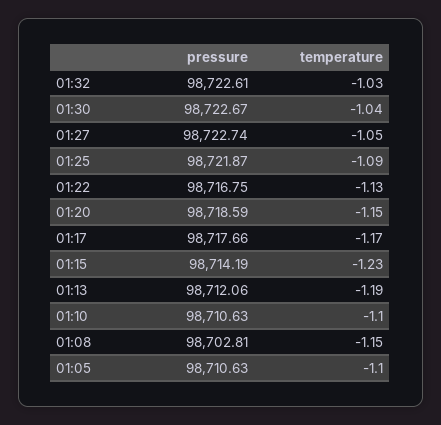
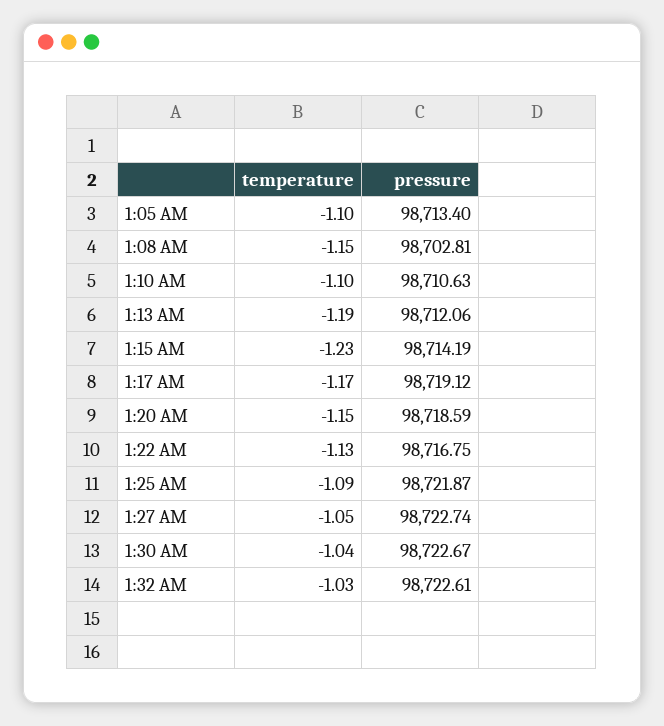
  {
    "pressure": {
      "01:32": 98722.61,
      "01:30": 98722.67,
      "01:27": 98722.74,
      "01:25": 98721.87,
      "01:22": 98716.75,
      "01:20": 98718.59,
-     "01:17": 98717.66,
+     "01:17": 98719.12,
      "01:15": 98714.19,
      "01:13": 98712.06,
      "01:10": 98710.63,
      "01:08": 98702.81,
-     "01:05": 98710.63
+     "01:05": 98713.4
    },
    "temperature": {
      "01:32": -1.03,
      "01:30": -1.04,
      "01:27": -1.05,
      "01:25": -1.09,
      "01:22": -1.13,
      "01:20": -1.15,
      "01:17": -1.17,
      "01:15": -1.23,
      "01:13": -1.19,
      "01:10": -1.1,
      "01:08": -1.15,
      "01:05": -1.1
    }
  }

